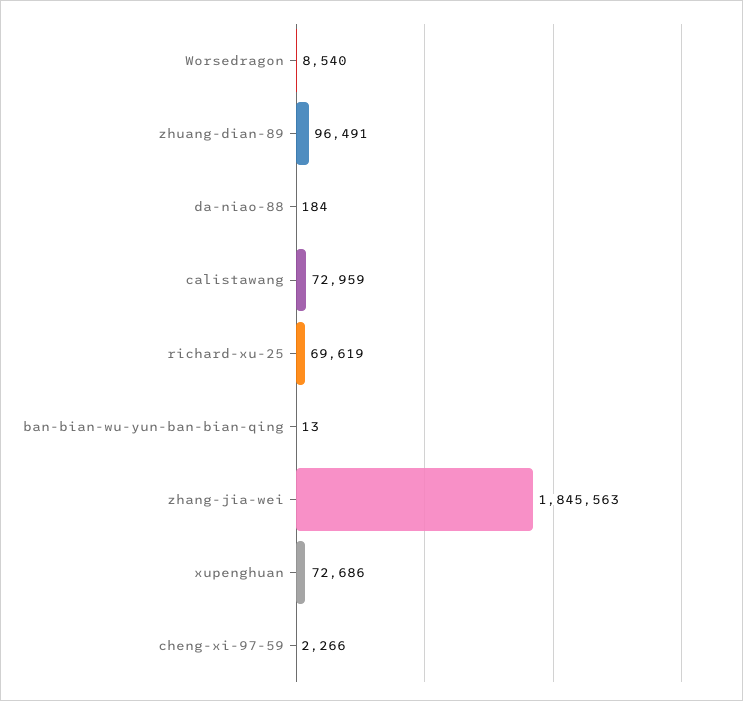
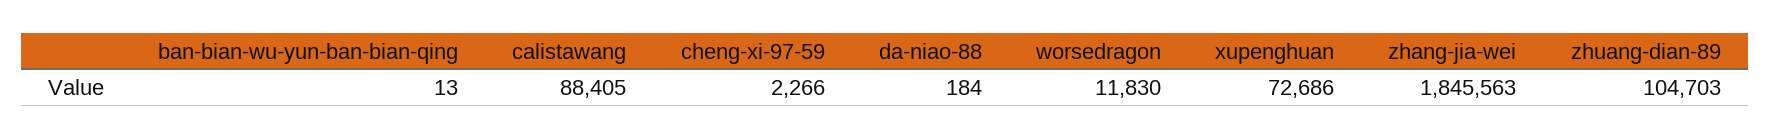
  {
-   "Worsedragon": 8540,
+   "Worsedragon": 11830,
-   "zhuang-dian-89": 96491,
+   "zhuang-dian-89": 104703,
    "da-niao-88": 184,
-   "calistawang": 72959,
+   "calistawang": 88405,
-   "richard-xu-25": 69619,
    "ban-bian-wu-yun-ban-bian-qing": 13,
    "zhang-jia-wei": 1845563,
    "xupenghuan": 72686,
    "cheng-xi-97-59": 2266
  }

